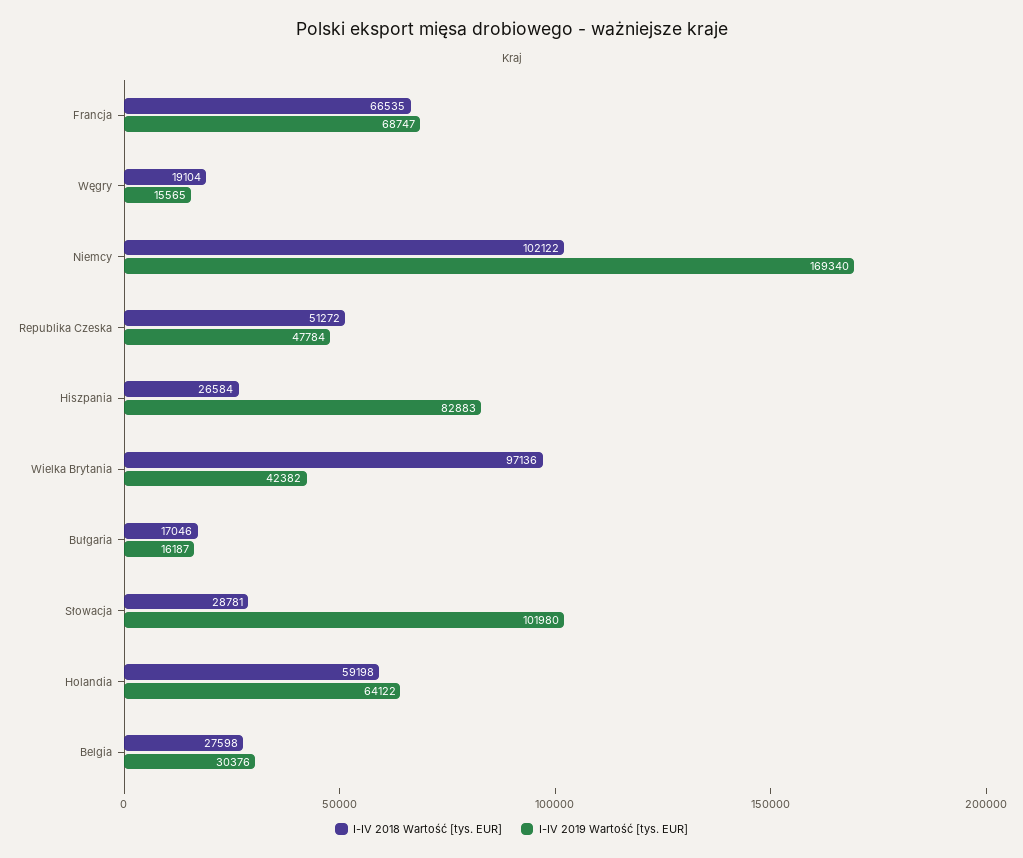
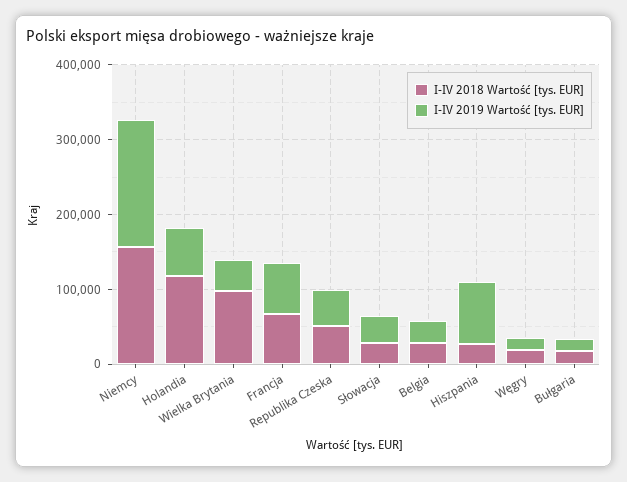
  {
    "I-IV 2018 Wartość [tys. EUR]": {
      "Francja": 66535,
      "Węgry": 19104,
-     "Niemcy": 102122,
+     "Niemcy": 160000,
      "Republika Czeska": 51272,
      "Hiszpania": 26584,
      "Wielka Brytania": 97136,
      "Bułgaria": 17046,
      "Słowacja": 28781,
-     "Holandia": 59198,
+     "Holandia": 120000,
      "Belgia": 27598
    },
    "I-IV 2019 Wartość [tys. EUR]": {
      "Francja": 68747,
      "Węgry": 15565,
      "Niemcy": 169340,
      "Republika Czeska": 47784,
      "Hiszpania": 82883,
      "Wielka Brytania": 42382,
      "Bułgaria": 16187,
-     "Słowacja": 101980,
+     "Słowacja": 40000,
      "Holandia": 64122,
      "Belgia": 30376
    }
  }

